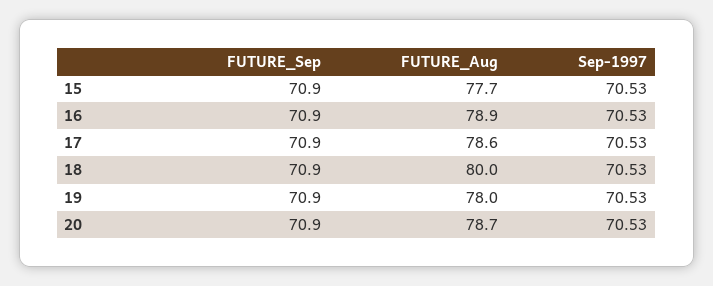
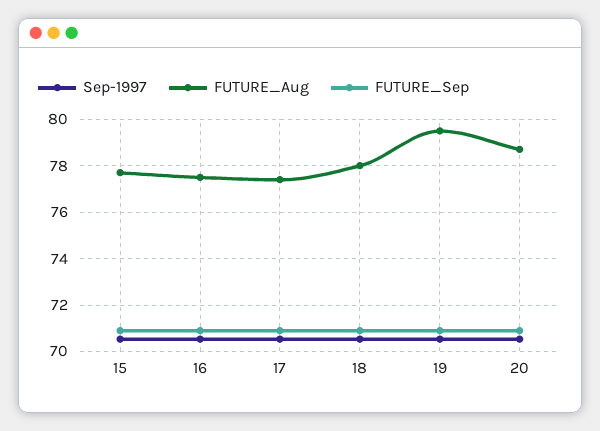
  {
    "FUTURE_Sep": {
      "15": 70.9,
      "16": 70.9,
      "17": 70.9,
      "18": 70.9,
      "19": 70.9,
      "20": 70.9
    },
    "FUTURE_Aug": {
      "15": 77.7,
-     "16": 78.9,
+     "16": 77.5,
-     "17": 78.6,
+     "17": 77.5,
-     "18": 80,
+     "18": 78,
-     "19": 78,
+     "19": 79.5,
      "20": 78.7
    },
    "Sep-1997": {
      "15": 70.53,
      "16": 70.53,
      "17": 70.53,
      "18": 70.53,
      "19": 70.53,
      "20": 70.53
    }
  }

